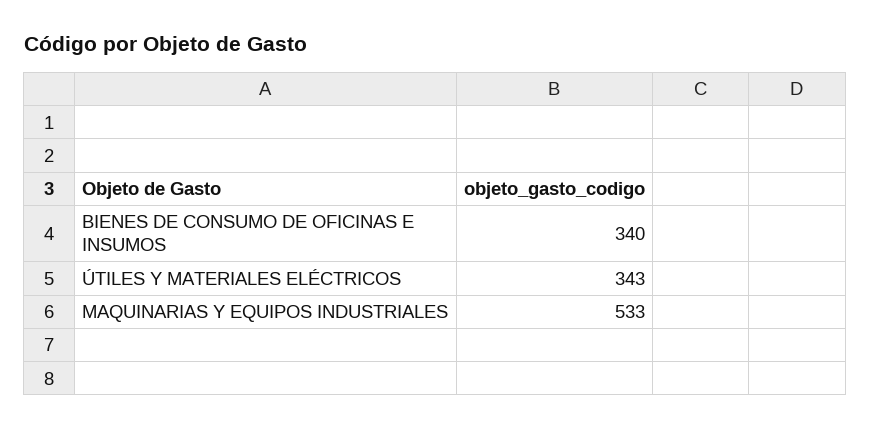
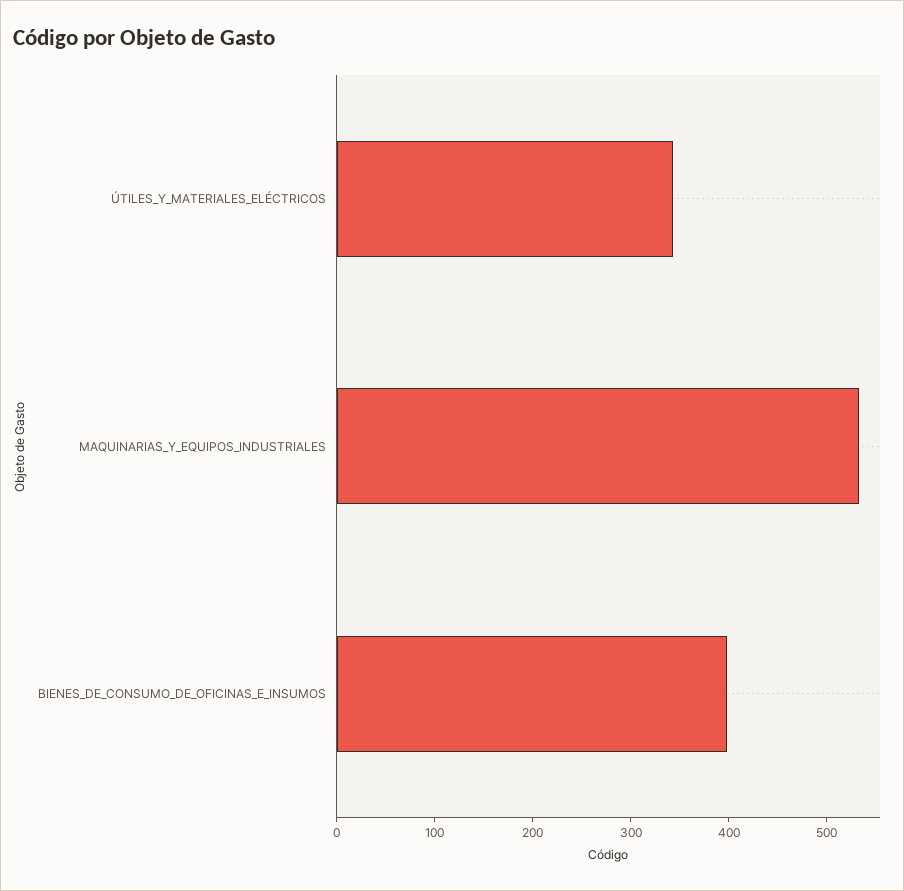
  {
-   "BIENES DE CONSUMO DE OFICINAS E INSUMOS": 340,
+   "BIENES DE CONSUMO DE OFICINAS E INSUMOS": 400,
    "ÚTILES Y MATERIALES ELÉCTRICOS": 343,
    "MAQUINARIAS Y EQUIPOS INDUSTRIALES": 533
  }

